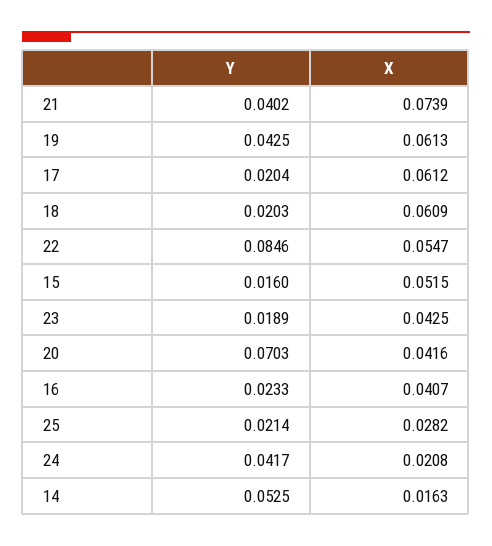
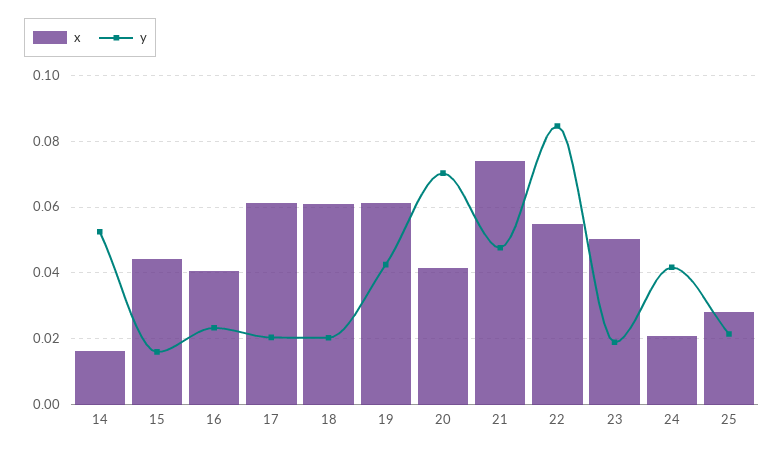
  {
    "Y": {
-     "21": 0.0402,
+     "21": 0.048,
      "19": 0.0425,
      "17": 0.0204,
      "18": 0.0203,
      "22": 0.0846,
      "15": 0.016,
      "23": 0.0189,
      "20": 0.0703,
      "16": 0.0233,
      "25": 0.0214,
      "24": 0.0417,
      "14": 0.0525
    },
    "X": {
      "21": 0.0739,
      "19": 0.0613,
      "17": 0.0612,
      "18": 0.0609,
      "22": 0.0547,
-     "15": 0.0515,
+     "15": 0.044,
-     "23": 0.0425,
+     "23": 0.05,
      "20": 0.0416,
      "16": 0.0407,
      "25": 0.0282,
      "24": 0.0208,
      "14": 0.0163
    }
  }

